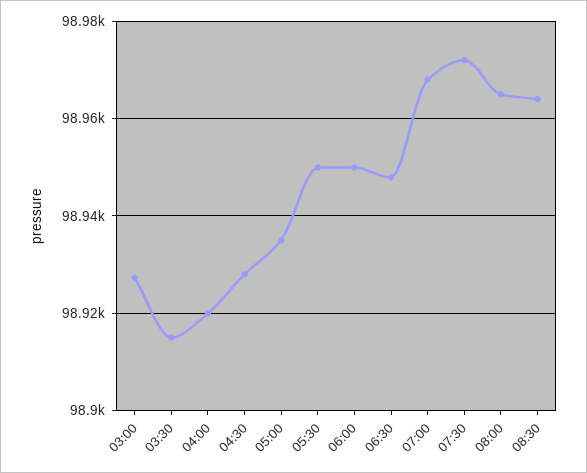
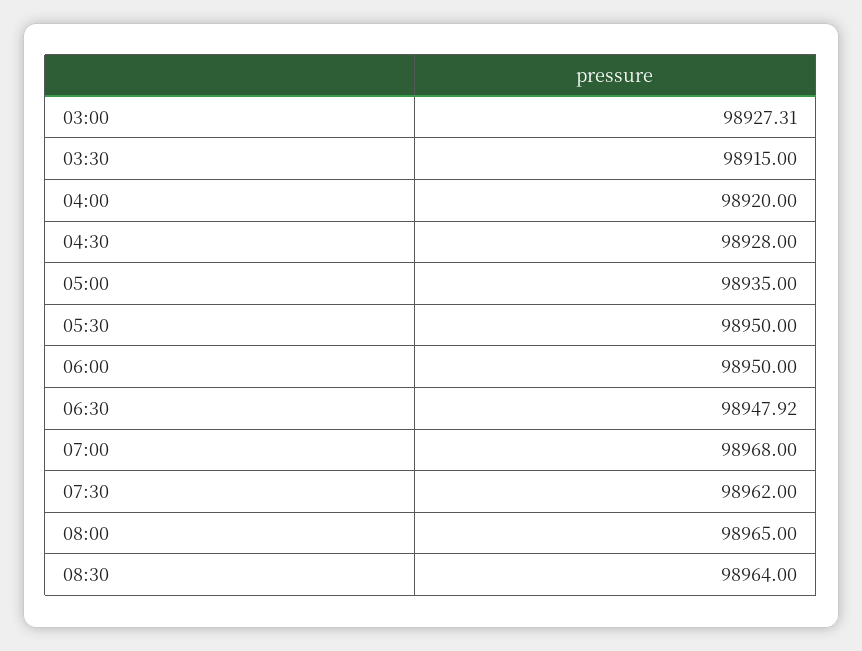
  {
    "03:00": 98927.31,
    "03:30": 98915,
    "04:00": 98920,
    "04:30": 98928,
    "05:00": 98935,
    "05:30": 98950,
    "06:00": 98950,
    "06:30": 98947.92,
    "07:00": 98968,
-   "07:30": 98972,
+   "07:30": 98962,
    "08:00": 98965,
    "08:30": 98964
  }

